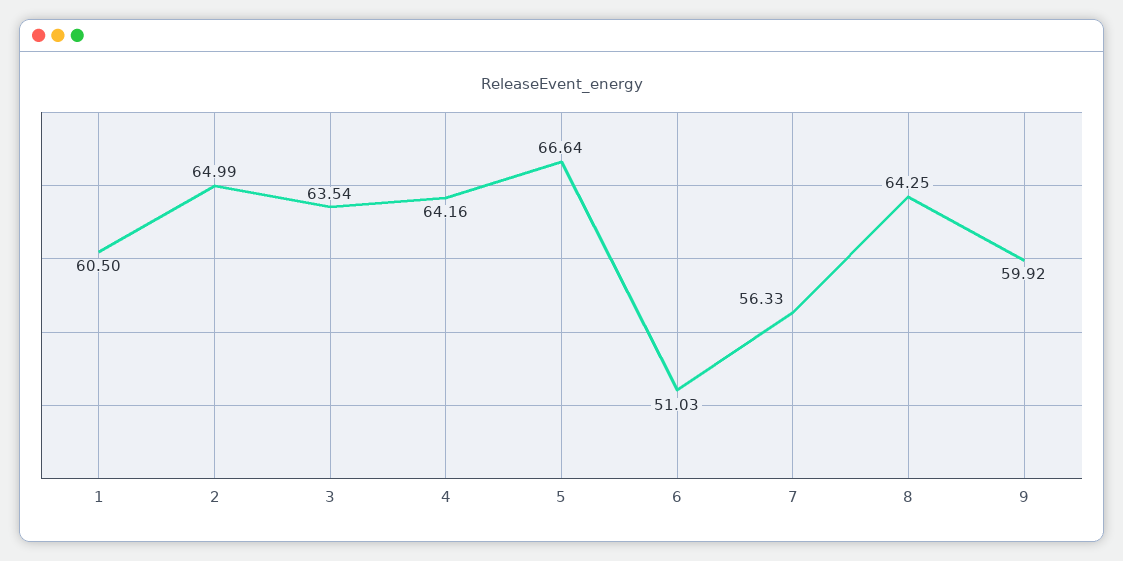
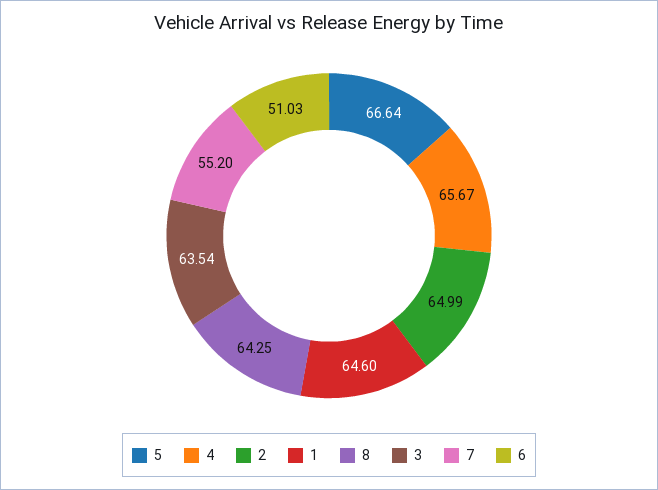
  {
-   "1": 60.5,
+   "1": 64.6,
    "2": 64.99,
    "3": 63.54,
-   "4": 64.16,
+   "4": 65.67,
    "5": 66.64,
    "6": 51.03,
-   "7": 56.33,
+   "7": 55.2,
-   "8": 64.25,
+   "8": 64.25
-   "9": 59.92
  }

